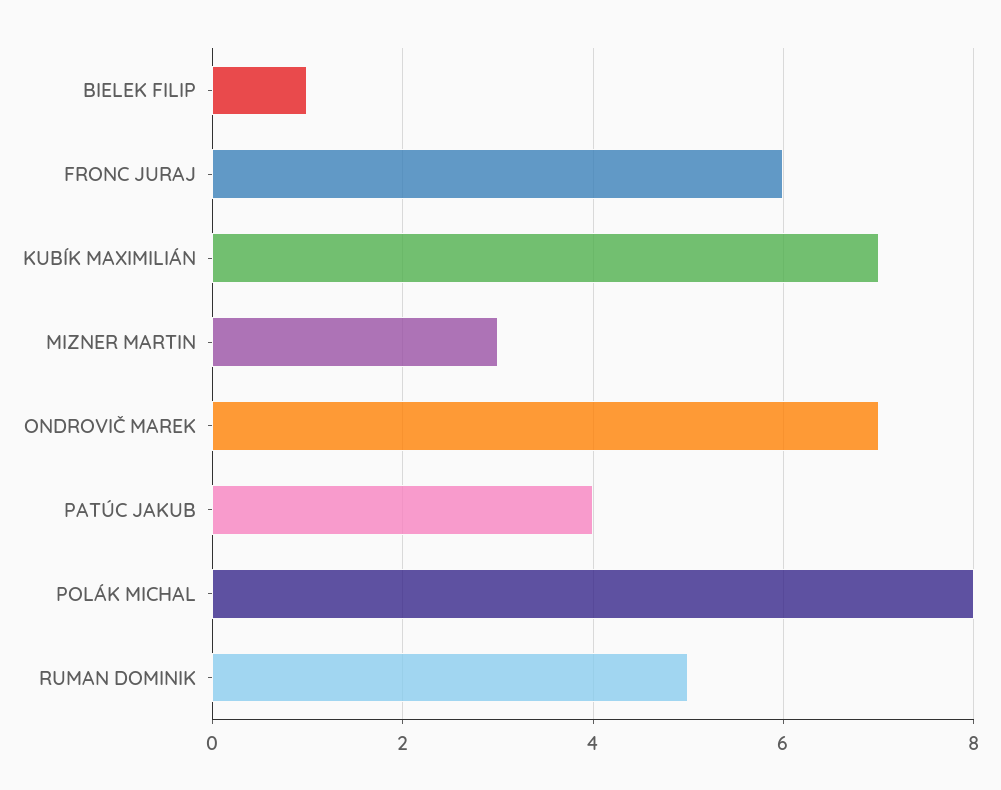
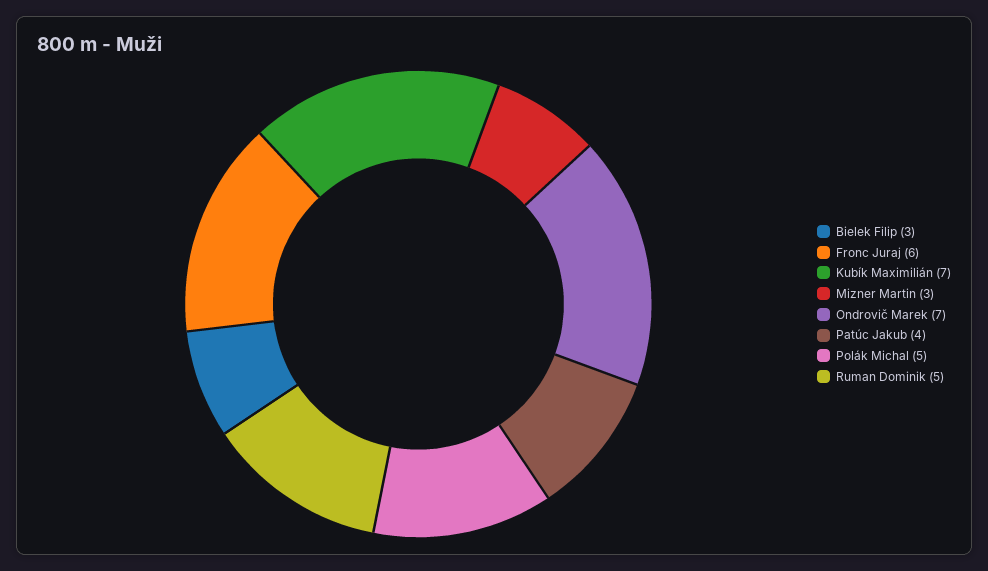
  {
-   "BIELEK FILIP": 1,
+   "BIELEK FILIP": 3,
    "FRONC JURAJ": 6,
    "KUBÍK MAXIMILIÁN": 7,
    "MIZNER MARTIN": 3,
    "ONDROVIČ MAREK": 7,
    "PATÚC JAKUB": 4,
-   "POLÁK MICHAL": 8,
+   "POLÁK MICHAL": 5,
    "RUMAN DOMINIK": 5
  }

